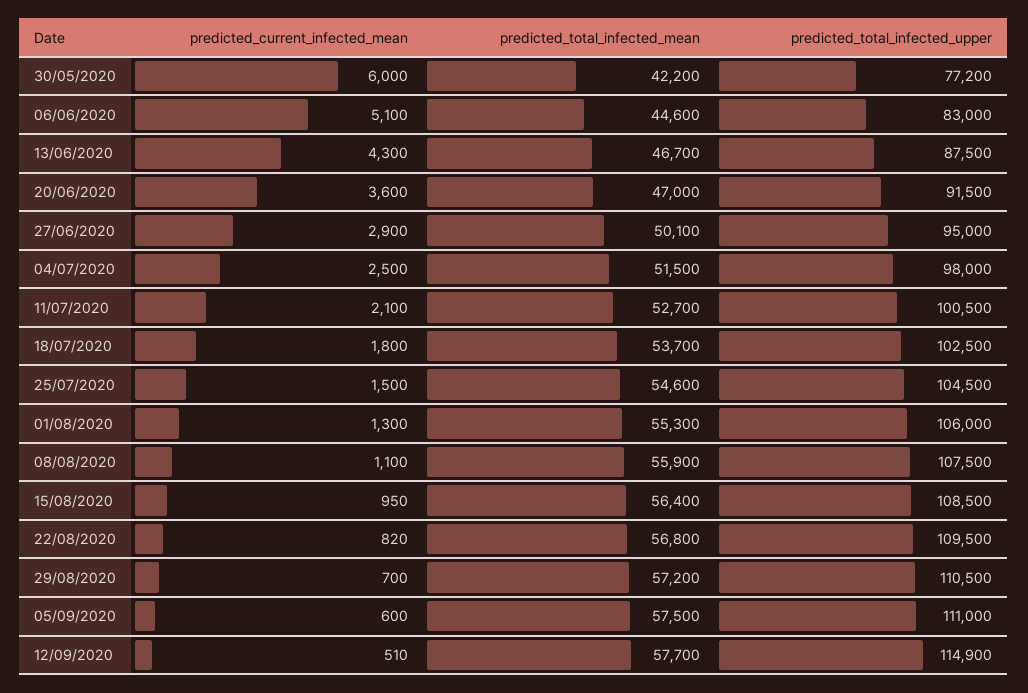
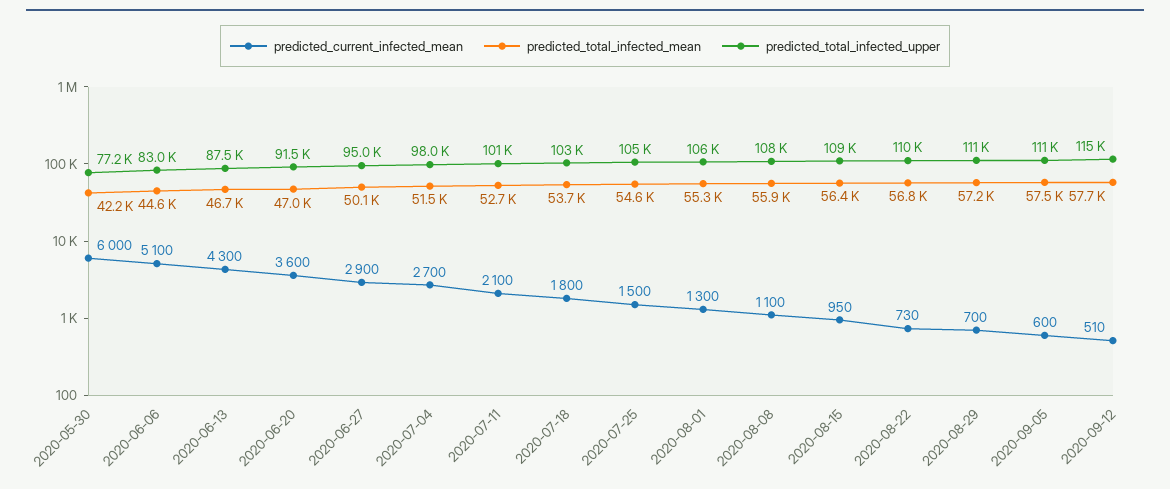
  {
    "predicted_current_infected_mean": {
      "30/05/2020": 6000,
      "06/06/2020": 5100,
      "13/06/2020": 4300,
      "20/06/2020": 3600,
      "27/06/2020": 2900,
-     "04/07/2020": 2500,
+     "04/07/2020": 2700,
      "11/07/2020": 2100,
      "18/07/2020": 1800,
      "25/07/2020": 1500,
      "01/08/2020": 1300,
      "08/08/2020": 1100,
      "15/08/2020": 950,
-     "22/08/2020": 820,
+     "22/08/2020": 730,
      "29/08/2020": 700,
      "05/09/2020": 600,
      "12/09/2020": 510
    },
    "predicted_total_infected_mean": {
      "30/05/2020": 42200,
      "06/06/2020": 44600,
      "13/06/2020": 46700,
      "20/06/2020": 47000,
      "27/06/2020": 50100,
      "04/07/2020": 51500,
      "11/07/2020": 52700,
      "18/07/2020": 53700,
      "25/07/2020": 54600,
      "01/08/2020": 55300,
      "08/08/2020": 55900,
      "15/08/2020": 56400,
      "22/08/2020": 56800,
      "29/08/2020": 57200,
      "05/09/2020": 57500,
      "12/09/2020": 57700
    },
    "predicted_total_infected_upper": {
      "30/05/2020": 77200,
      "06/06/2020": 83000,
      "13/06/2020": 87500,
      "20/06/2020": 91500,
      "27/06/2020": 95000,
      "04/07/2020": 98000,
      "11/07/2020": 100500,
      "18/07/2020": 102500,
      "25/07/2020": 104500,
      "01/08/2020": 106000,
      "08/08/2020": 107500,
      "15/08/2020": 108500,
      "22/08/2020": 109500,
      "29/08/2020": 110500,
      "05/09/2020": 111000,
      "12/09/2020": 114900
    }
  }

